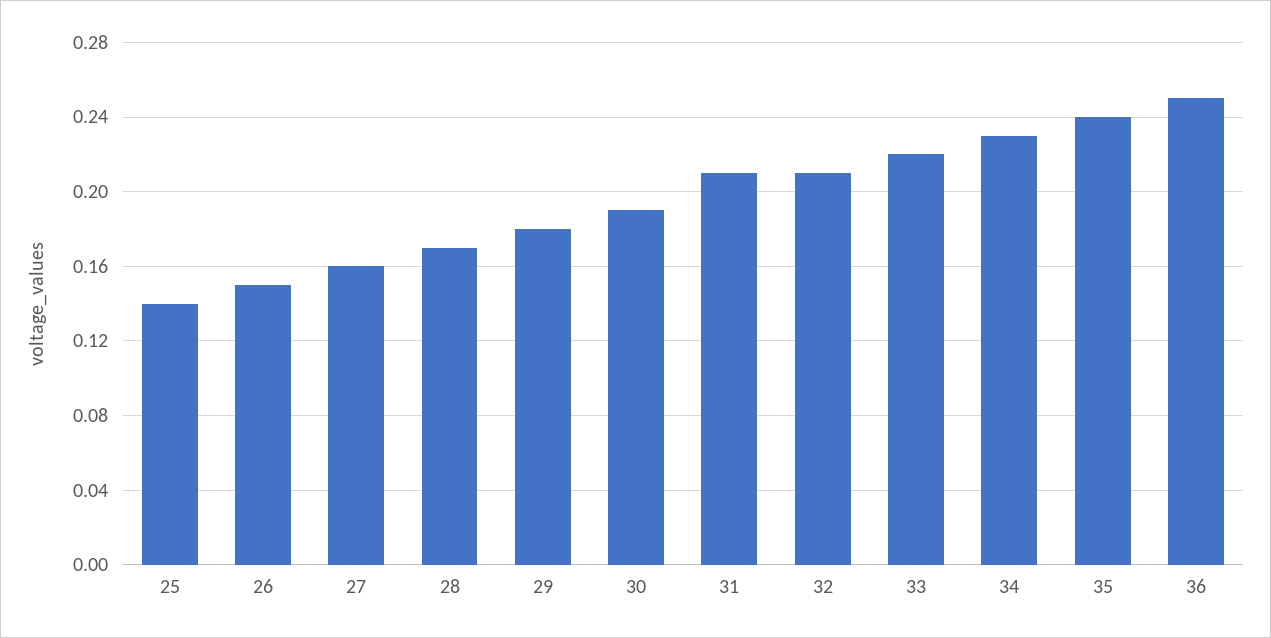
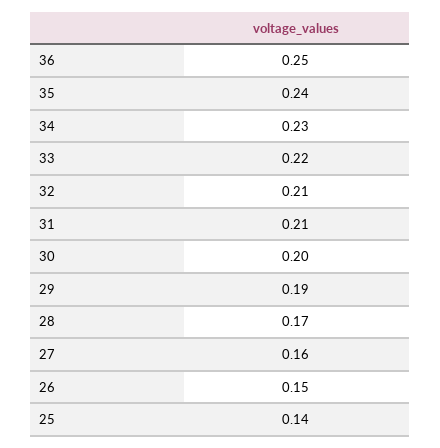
  {
    "25": 0.14,
    "26": 0.15,
    "27": 0.16,
    "28": 0.17,
-   "29": 0.18,
+   "29": 0.19,
-   "30": 0.19,
+   "30": 0.2,
    "31": 0.21,
    "32": 0.21,
    "33": 0.22,
    "34": 0.23,
    "35": 0.24,
    "36": 0.25
  }

